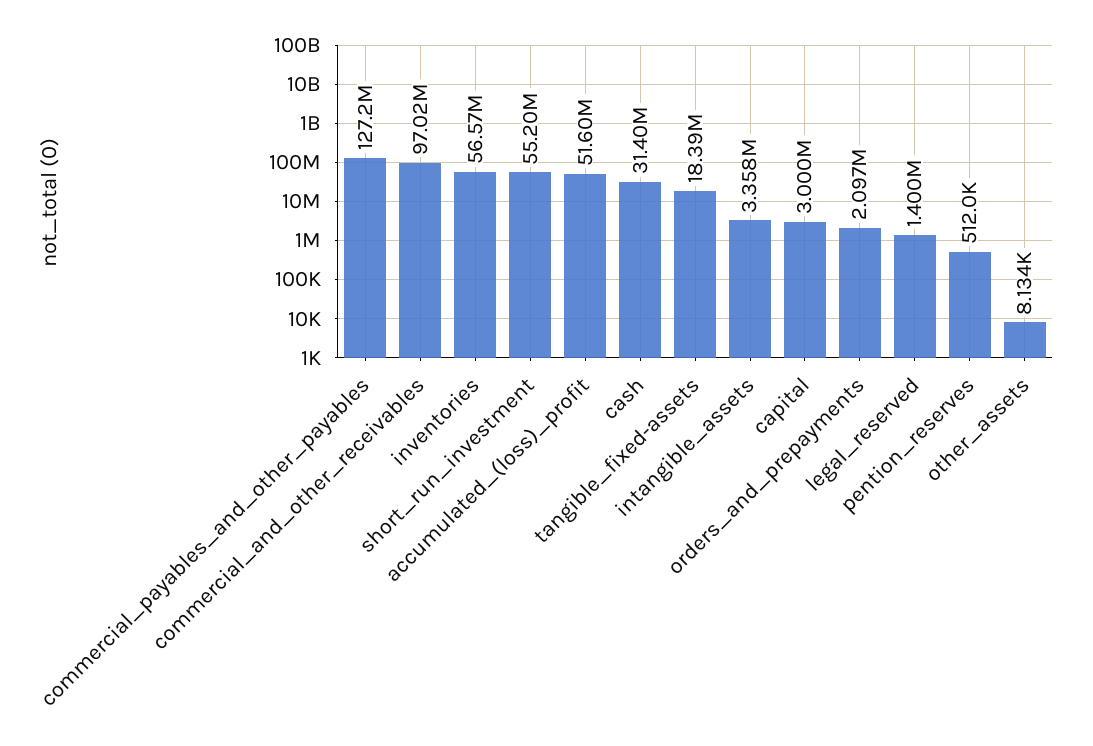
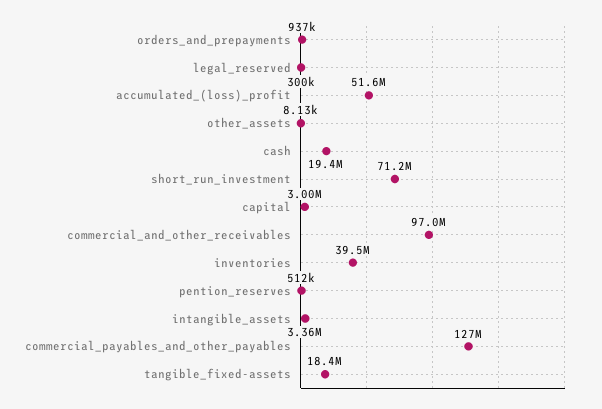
  {
    "commercial_payables_and_other_payables": 127200000,
    "commercial_and_other_receivables": 97020000,
-   "inventories": 56570000,
+   "inventories": 39500000,
-   "short_run_investment": 55200000,
+   "short_run_investment": 71200000,
    "accumulated_(loss)_profit": 51600000,
-   "cash": 31400000,
+   "cash": 19400000,
    "tangible_fixed-assets": 18390000,
    "intangible_assets": 3358000,
    "capital": 3000000,
-   "orders_and_prepayments": 2097000,
+   "orders_and_prepayments": 937000,
-   "legal_reserved": 1400000,
+   "legal_reserved": 300000,
    "pention_reserves": 512000,
    "other_assets": 8134
  }

